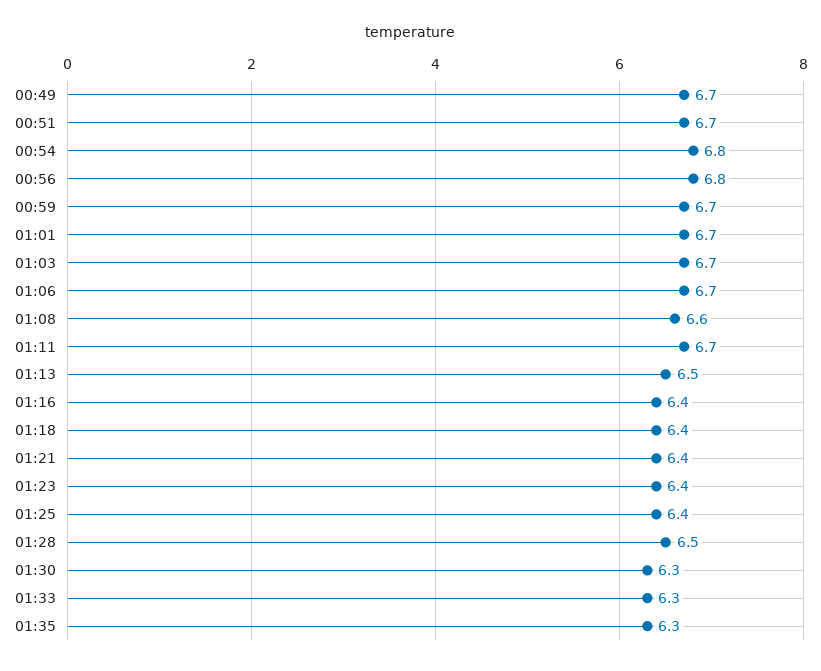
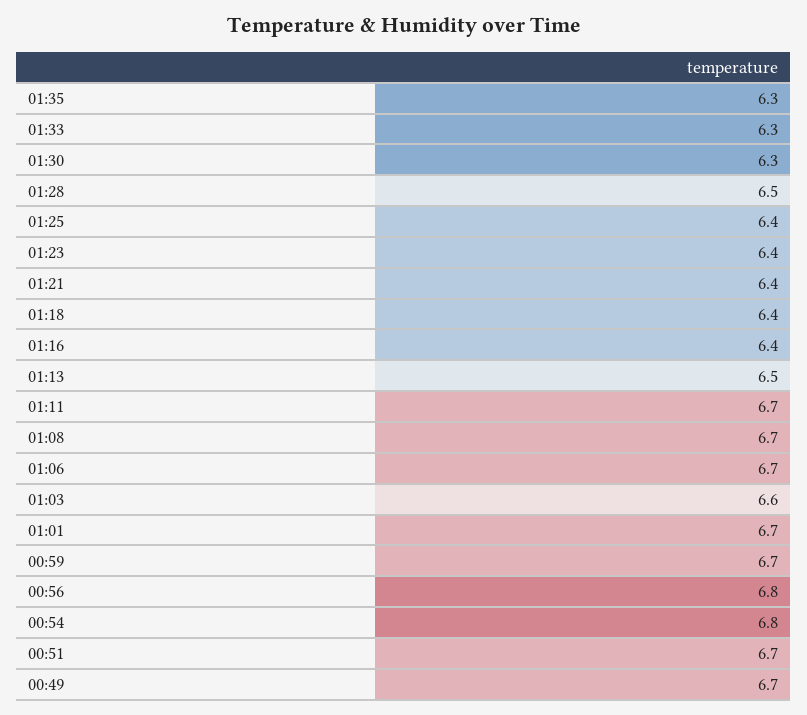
  {
    "00:49": 6.7,
    "00:51": 6.7,
    "00:54": 6.8,
    "00:56": 6.8,
    "00:59": 6.7,
    "01:01": 6.7,
-   "01:03": 6.7,
+   "01:03": 6.6,
    "01:06": 6.7,
-   "01:08": 6.6,
+   "01:08": 6.7,
    "01:11": 6.7,
    "01:13": 6.5,
    "01:16": 6.4,
    "01:18": 6.4,
    "01:21": 6.4,
    "01:23": 6.4,
    "01:25": 6.4,
    "01:28": 6.5,
    "01:30": 6.3,
    "01:33": 6.3,
    "01:35": 6.3
  }

